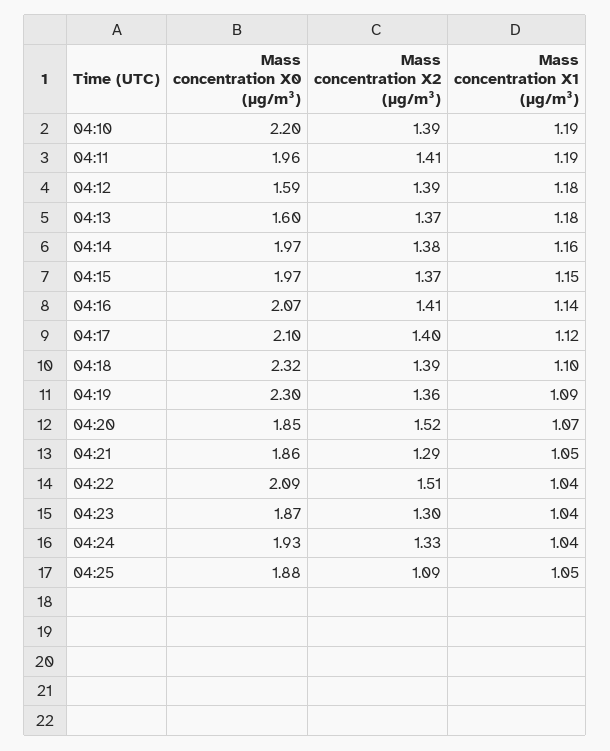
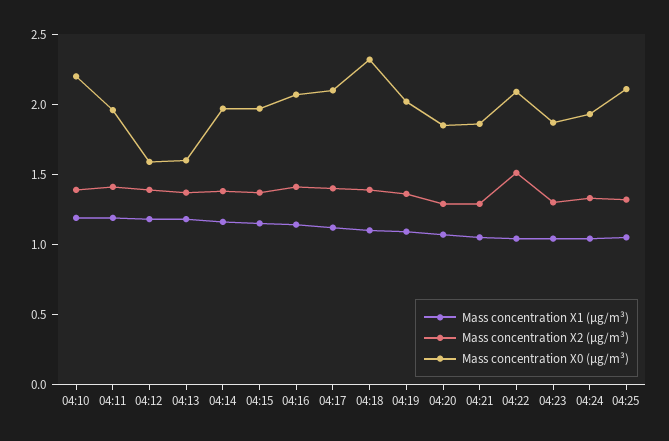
  {
    "Mass concentration X0 (μg/m³)": {
      "04:10": 2.2,
      "04:11": 1.96,
      "04:12": 1.59,
      "04:13": 1.6,
      "04:14": 1.97,
      "04:15": 1.97,
      "04:16": 2.07,
      "04:17": 2.1,
      "04:18": 2.32,
-     "04:19": 2.3,
+     "04:19": 2,
      "04:20": 1.85,
      "04:21": 1.86,
      "04:22": 2.09,
      "04:23": 1.87,
      "04:24": 1.93,
-     "04:25": 1.88
+     "04:25": 2.1
    },
    "Mass concentration X2 (μg/m³)": {
      "04:10": 1.39,
      "04:11": 1.41,
      "04:12": 1.39,
      "04:13": 1.37,
      "04:14": 1.38,
      "04:15": 1.37,
      "04:16": 1.41,
      "04:17": 1.4,
      "04:18": 1.39,
      "04:19": 1.36,
-     "04:20": 1.52,
+     "04:20": 1.3,
      "04:21": 1.29,
      "04:22": 1.51,
      "04:23": 1.3,
      "04:24": 1.33,
-     "04:25": 1.09
+     "04:25": 1.3
    },
    "Mass concentration X1 (μg/m³)": {
      "04:10": 1.19,
      "04:11": 1.19,
      "04:12": 1.18,
      "04:13": 1.18,
      "04:14": 1.16,
      "04:15": 1.15,
      "04:16": 1.14,
      "04:17": 1.12,
      "04:18": 1.1,
      "04:19": 1.09,
      "04:20": 1.07,
      "04:21": 1.05,
      "04:22": 1.04,
      "04:23": 1.04,
      "04:24": 1.04,
      "04:25": 1.05
    }
  }

